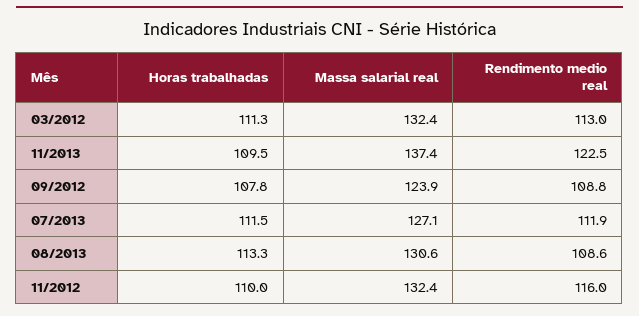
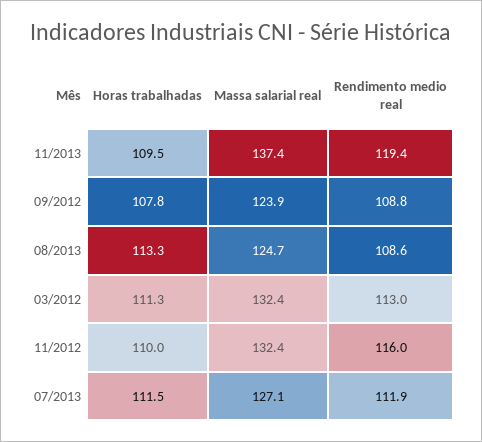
  {
    "Horas trabalhadas": {
      "03/2012": 111.3,
      "11/2013": 109.5,
      "09/2012": 107.8,
      "07/2013": 111.5,
      "08/2013": 113.3,
      "11/2012": 110
    },
    "Massa salarial real": {
      "03/2012": 132.4,
      "11/2013": 137.4,
      "09/2012": 123.9,
      "07/2013": 127.1,
-     "08/2013": 130.6,
+     "08/2013": 124.7,
      "11/2012": 132.4
    },
    "Rendimento medio real": {
      "03/2012": 113,
-     "11/2013": 122.5,
+     "11/2013": 119.4,
      "09/2012": 108.8,
      "07/2013": 111.9,
      "08/2013": 108.6,
      "11/2012": 116
    }
  }

